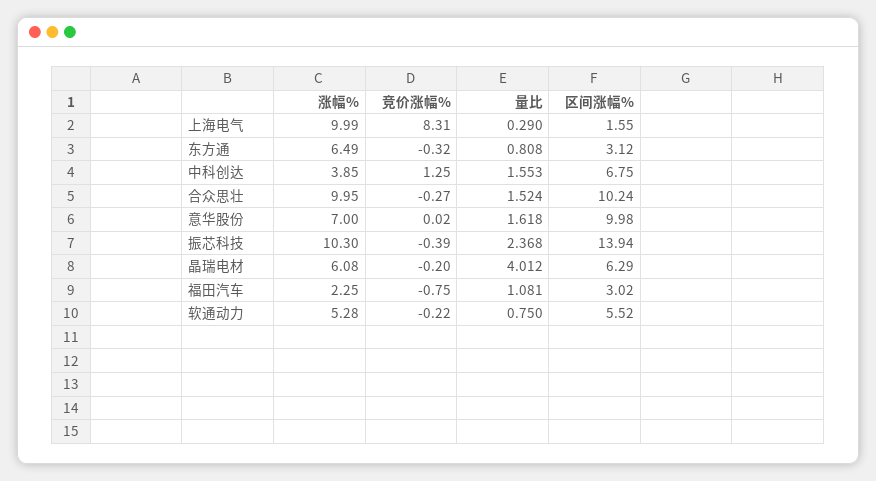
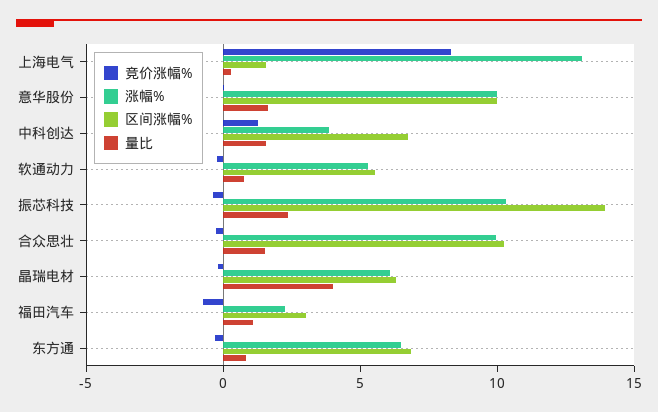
  {
    "涨幅%": {
-     "上海电气": 9.99,
+     "上海电气": 13,
      "东方通": 6.49,
      "中科创达": 3.85,
      "合众思壮": 9.95,
-     "意华股份": 7,
+     "意华股份": 10,
      "振芯科技": 10.3,
      "晶瑞电材": 6.08,
      "福田汽车": 2.25,
      "软通动力": 5.28
    },
    "竞价涨幅%": {
      "上海电气": 8.31,
      "东方通": -0.32,
      "中科创达": 1.25,
      "合众思壮": -0.27,
      "意华股份": 0.02,
      "振芯科技": -0.39,
      "晶瑞电材": -0.2,
      "福田汽车": -0.75,
      "软通动力": -0.22
    },
    "量比": {
      "上海电气": 0.29,
      "东方通": 0.808,
      "中科创达": 1.553,
      "合众思壮": 1.524,
      "意华股份": 1.618,
      "振芯科技": 2.368,
      "晶瑞电材": 4.012,
      "福田汽车": 1.081,
      "软通动力": 0.75
    },
    "区间涨幅%": {
      "上海电气": 1.55,
-     "东方通": 3.12,
+     "东方通": 7,
      "中科创达": 6.75,
      "合众思壮": 10.24,
      "意华股份": 9.98,
      "振芯科技": 13.94,
      "晶瑞电材": 6.29,
      "福田汽车": 3.02,
      "软通动力": 5.52
    }
  }

